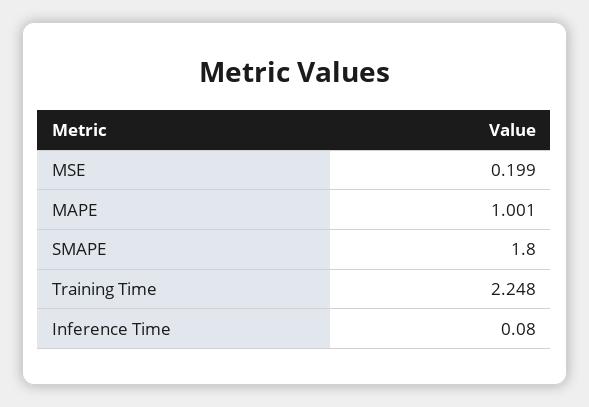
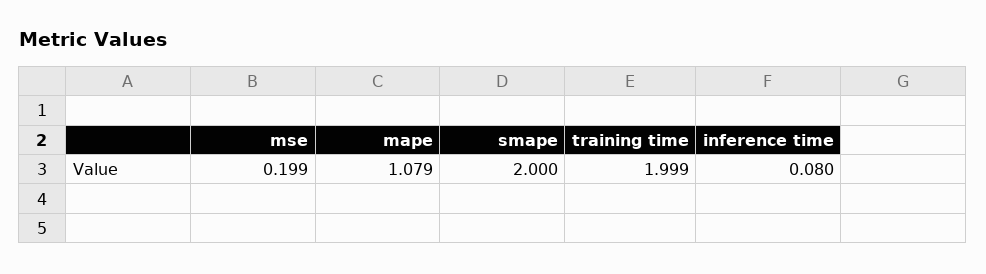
  {
    "MSE": 0.199,
-   "MAPE": 1.001,
+   "MAPE": 1.079,
-   "SMAPE": 1.8,
+   "SMAPE": 2,
-   "Training Time": 2.248,
+   "Training Time": 1.999,
    "Inference Time": 0.08
  }

